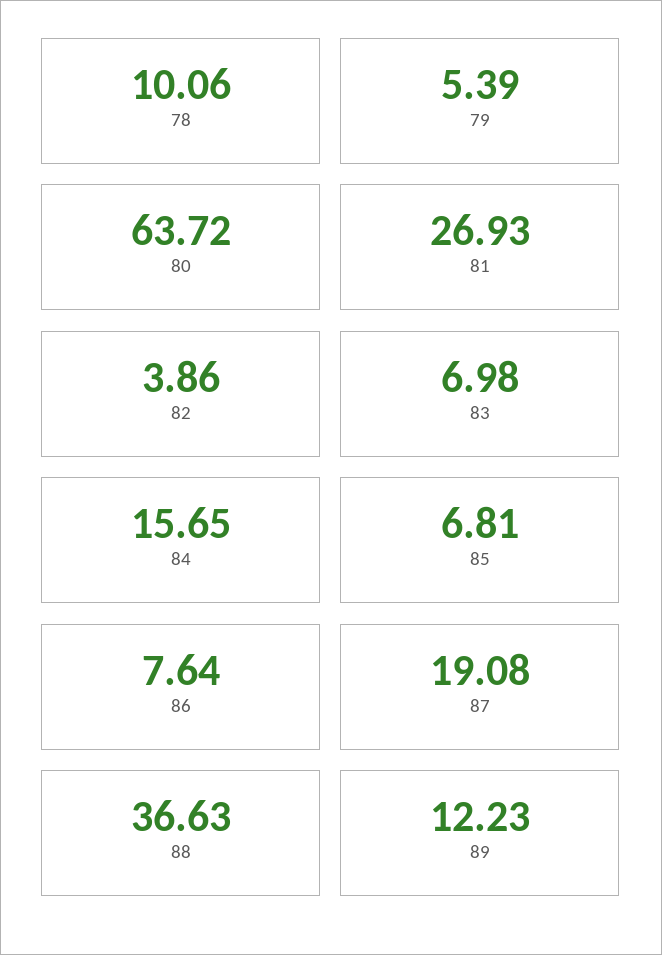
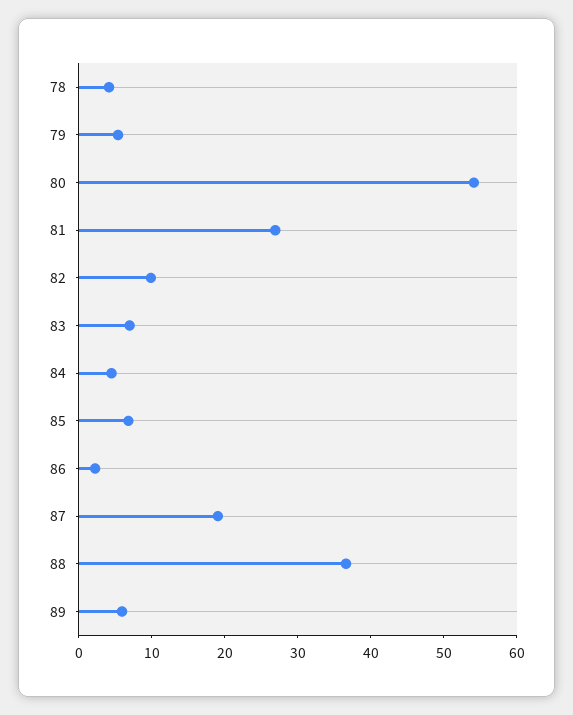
  {
-   "78": 10.06,
+   "78": 4,
    "79": 5.39,
-   "80": 63.72,
+   "80": 54,
    "81": 26.93,
-   "82": 3.86,
+   "82": 10,
    "83": 6.98,
-   "84": 15.65,
+   "84": 4,
    "85": 6.81,
-   "86": 7.64,
+   "86": 2,
    "87": 19.08,
    "88": 36.63,
-   "89": 12.23
+   "89": 6
  }

